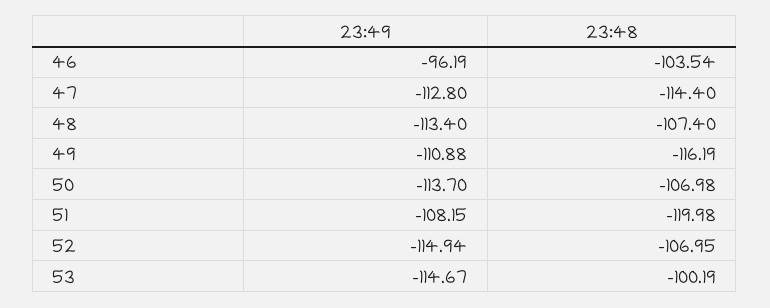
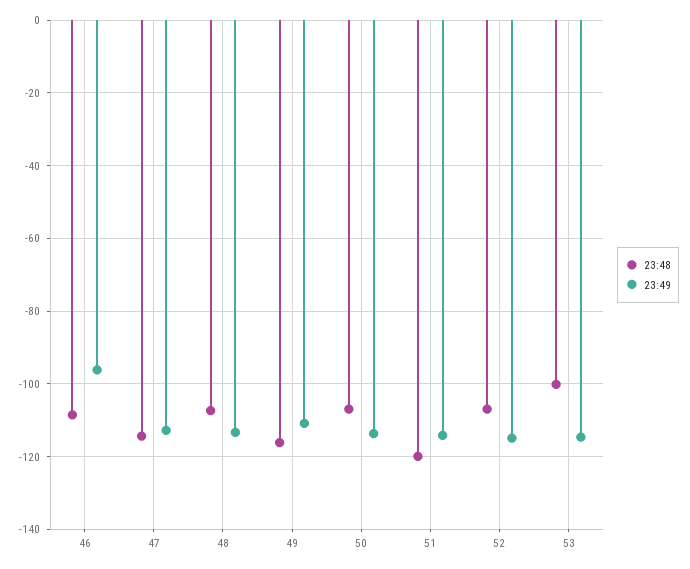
  {
    "23:49": {
      "46": -96.19,
      "47": -112.8,
      "48": -113.4,
      "49": -110.88,
      "50": -113.7,
-     "51": -108.15,
+     "51": -114,
      "52": -114.94,
      "53": -114.67
    },
    "23:48": {
-     "46": -103.54,
+     "46": -108,
      "47": -114.4,
      "48": -107.4,
      "49": -116.19,
      "50": -106.98,
      "51": -119.98,
      "52": -106.95,
      "53": -100.19
    }
  }

